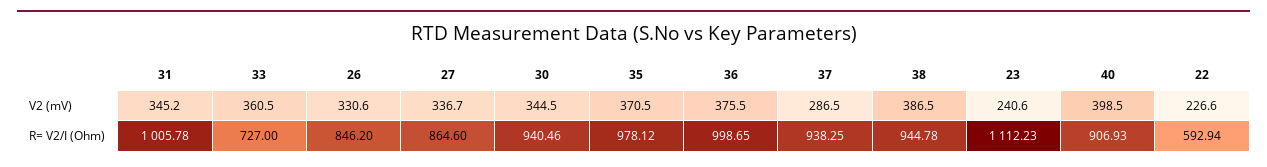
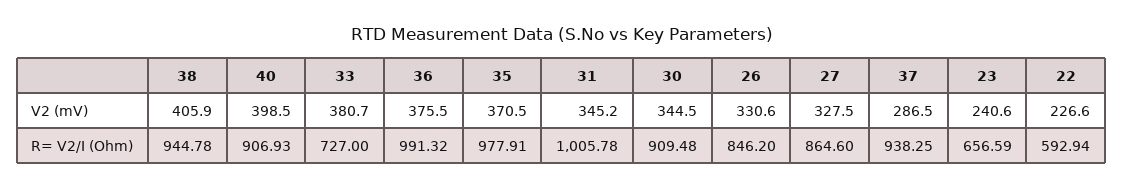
  {
    "31": {
      "V2 (mV)": 345.2,
      "R= V2/I (Ohm)": 1005.78
    },
    "33": {
-     "V2 (mV)": 360.5,
+     "V2 (mV)": 380.7,
      "R= V2/I (Ohm)": 727
    },
    "26": {
      "V2 (mV)": 330.6,
      "R= V2/I (Ohm)": 846.2
    },
    "27": {
-     "V2 (mV)": 336.7,
+     "V2 (mV)": 327.5,
      "R= V2/I (Ohm)": 864.6
    },
    "30": {
      "V2 (mV)": 344.5,
-     "R= V2/I (Ohm)": 940.46
+     "R= V2/I (Ohm)": 909.48
    },
    "35": {
      "V2 (mV)": 370.5,
-     "R= V2/I (Ohm)": 978.12
+     "R= V2/I (Ohm)": 977.91
    },
    "36": {
      "V2 (mV)": 375.5,
-     "R= V2/I (Ohm)": 998.65
+     "R= V2/I (Ohm)": 991.32
    },
    "37": {
      "V2 (mV)": 286.5,
      "R= V2/I (Ohm)": 938.25
    },
    "38": {
-     "V2 (mV)": 386.5,
+     "V2 (mV)": 405.9,
      "R= V2/I (Ohm)": 944.78
    },
    "23": {
      "V2 (mV)": 240.6,
-     "R= V2/I (Ohm)": 1112.23
+     "R= V2/I (Ohm)": 656.59
    },
    "40": {
      "V2 (mV)": 398.5,
      "R= V2/I (Ohm)": 906.93
    },
    "22": {
      "V2 (mV)": 226.6,
      "R= V2/I (Ohm)": 592.94
    }
  }

